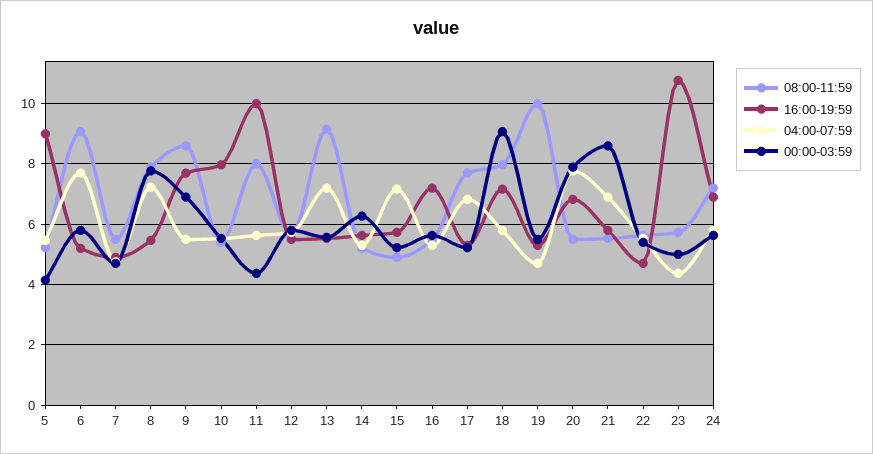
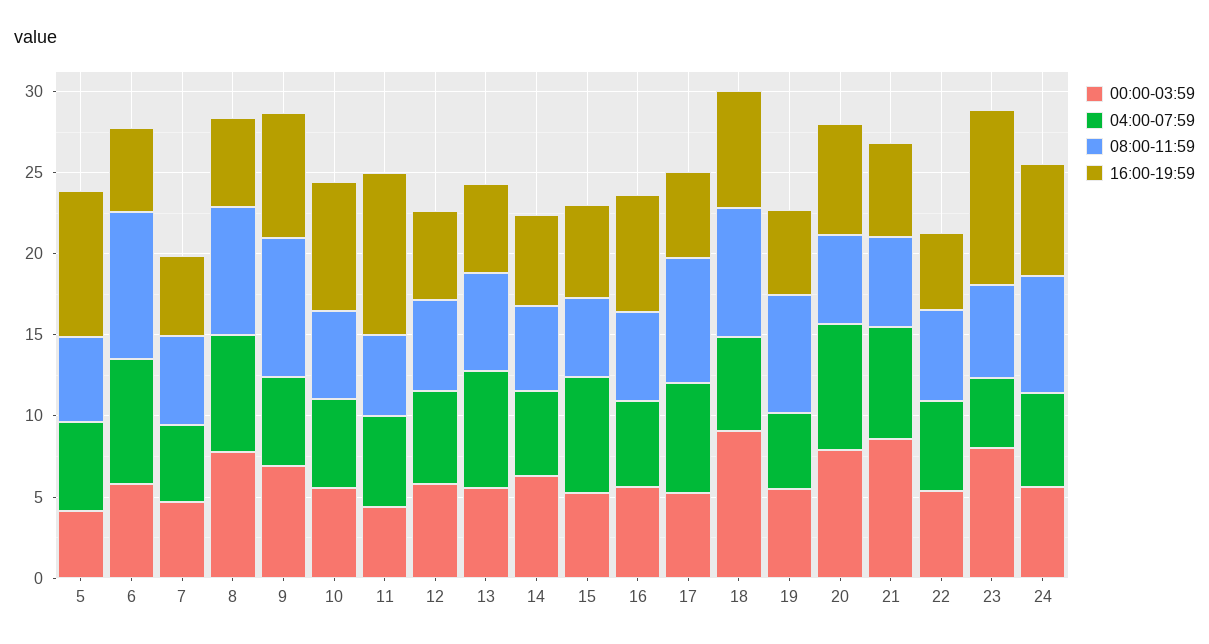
  {
    "08:00-11:59": {
      "5": 5.2,
      "6": 9,
      "7": 5.6,
      "8": 8,
      "9": 8.6,
      "10": 5.4,
-     "11": 8,
+     "11": 5,
      "12": 5.6,
-     "13": 9.2,
+     "13": 6,
      "14": 5.2,
      "15": 5,
      "16": 5.4,
      "17": 7.8,
      "18": 8,
-     "19": 10,
+     "19": 7,
      "20": 5.6,
      "21": 5.6,
      "22": 5.6,
      "23": 5.8,
      "24": 7.2
    },
    "16:00-19:59": {
      "5": 9,
      "6": 5.2,
      "7": 5,
      "8": 5.4,
      "9": 7.8,
      "10": 8,
      "11": 10,
      "12": 5.6,
      "13": 5.6,
      "14": 5.6,
      "15": 5.8,
      "16": 7.2,
      "17": 5.4,
      "18": 7.2,
      "19": 5.4,
      "20": 6.8,
      "21": 5.8,
      "22": 4.8,
      "23": 10.8,
      "24": 7
    },
    "04:00-07:59": {
      "5": 5.4,
      "6": 7.8,
      "7": 4.8,
      "8": 7.2,
      "9": 5.6,
      "10": 5.6,
      "11": 5.6,
      "12": 5.8,
      "13": 7.2,
      "14": 5.4,
      "15": 7.2,
      "16": 5.4,
      "17": 6.8,
      "18": 5.8,
      "19": 4.8,
      "20": 7.8,
      "21": 7,
      "22": 5.6,
      "23": 4.4,
      "24": 5.8
    },
    "00:00-03:59": {
      "5": 4.2,
      "6": 5.8,
      "7": 4.8,
      "8": 7.8,
      "9": 7,
      "10": 5.6,
      "11": 4.4,
      "12": 5.8,
      "13": 5.6,
      "14": 6.2,
      "15": 5.2,
      "16": 5.6,
      "17": 5.2,
      "18": 9,
      "19": 5.6,
      "20": 8,
      "21": 8.6,
      "22": 5.4,
-     "23": 5,
+     "23": 8,
      "24": 5.6
    }
  }

